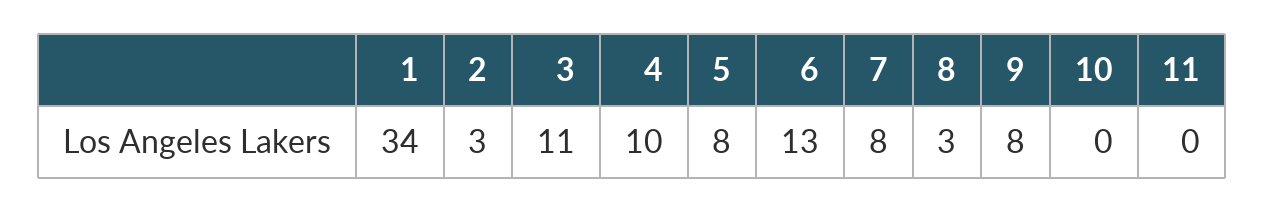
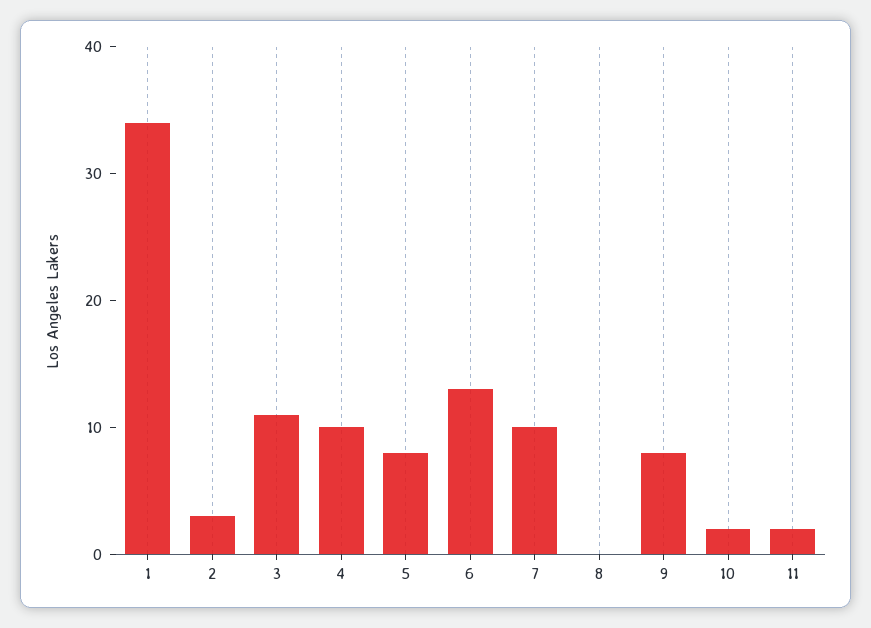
  {
    "1": 34,
    "2": 3,
    "3": 11,
    "4": 10,
    "5": 8,
    "6": 13,
-   "7": 8,
+   "7": 10,
-   "8": 3,
+   "8": 0,
    "9": 8,
-   "10": 0,
+   "10": 2,
-   "11": 0
+   "11": 2
  }

